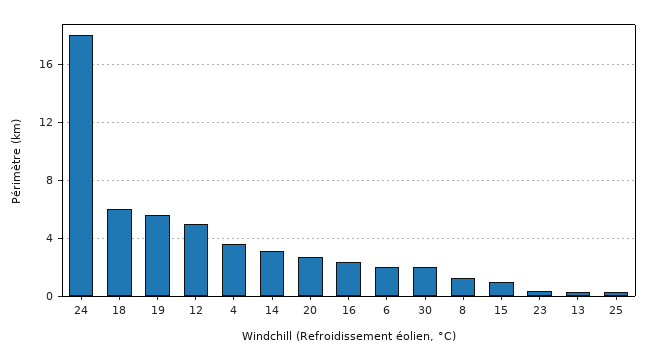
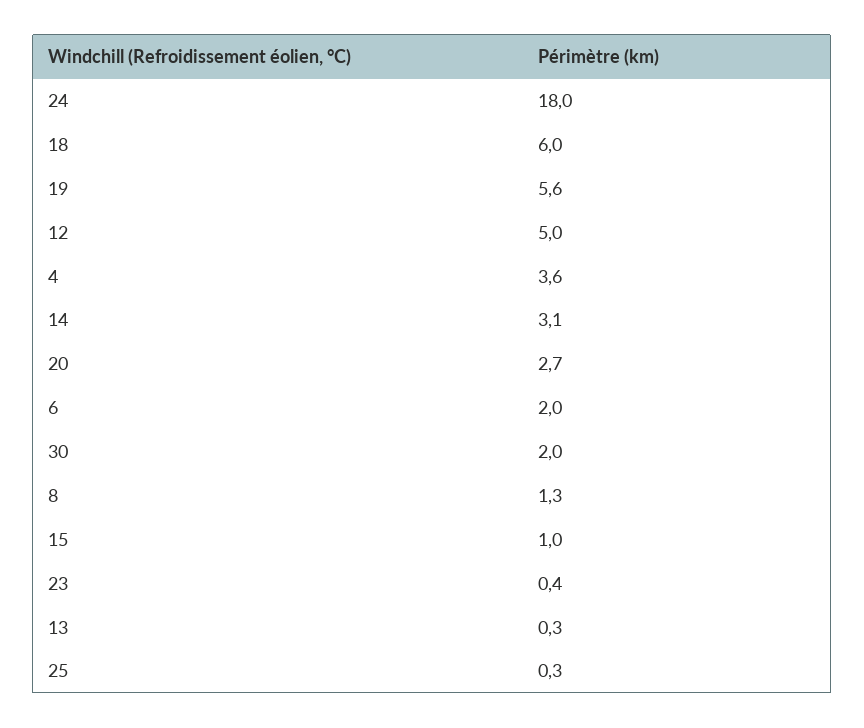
  {
    "24": 18,
    "18": 6,
    "19": 5.6,
    "12": 5,
    "4": 3.6,
    "14": 3.1,
    "20": 2.7,
-   "16": 2.5,
    "6": 2,
    "30": 2,
    "8": 1.3,
    "15": 1,
    "23": 0.4,
    "13": 0.3,
    "25": 0.3
  }

